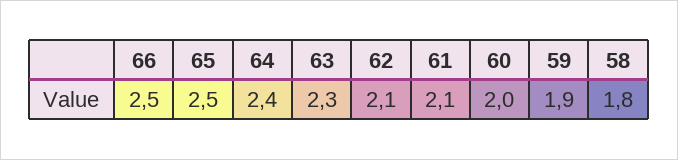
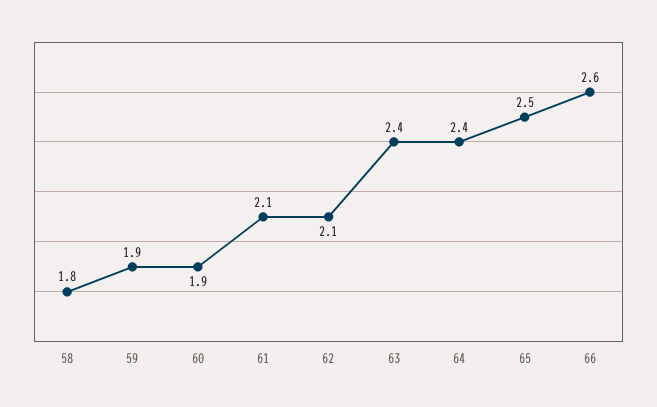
  {
-   "66": 2.5,
+   "66": 2.6,
    "65": 2.5,
    "64": 2.4,
-   "63": 2.3,
+   "63": 2.4,
    "62": 2.1,
    "61": 2.1,
-   "60": 2,
+   "60": 1.9,
    "59": 1.9,
    "58": 1.8
  }

